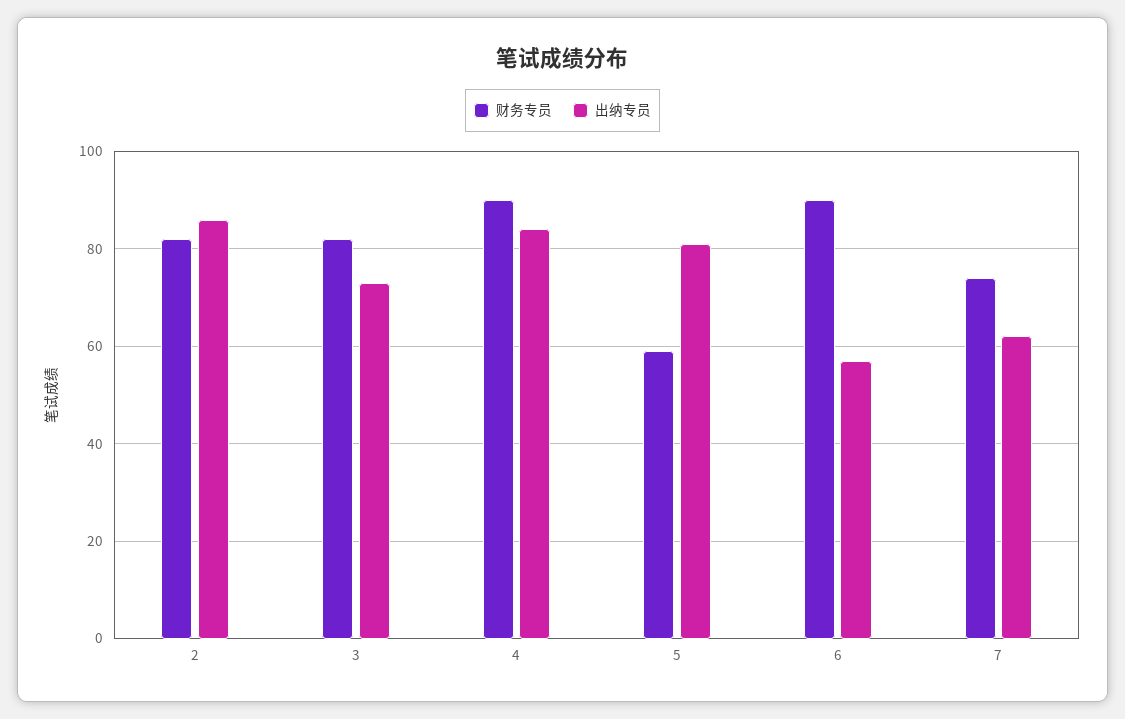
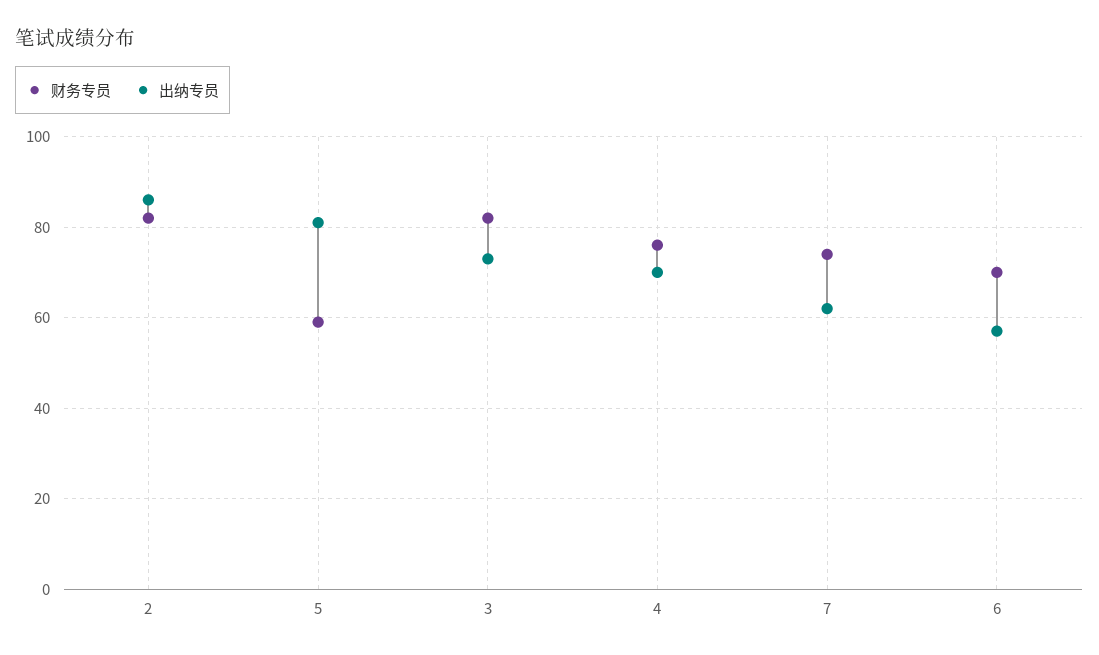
  {
    "财务专员": {
      "2": 80,
      "3": 80,
-     "4": 90,
+     "4": 75,
      "5": 60,
-     "6": 90,
+     "6": 70,
      "7": 75
    },
    "出纳专员": {
      "2": 85,
      "3": 75,
-     "4": 85,
+     "4": 70,
      "5": 80,
      "6": 55,
      "7": 60
    }
  }

